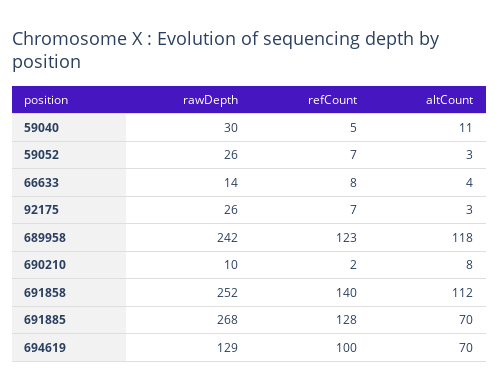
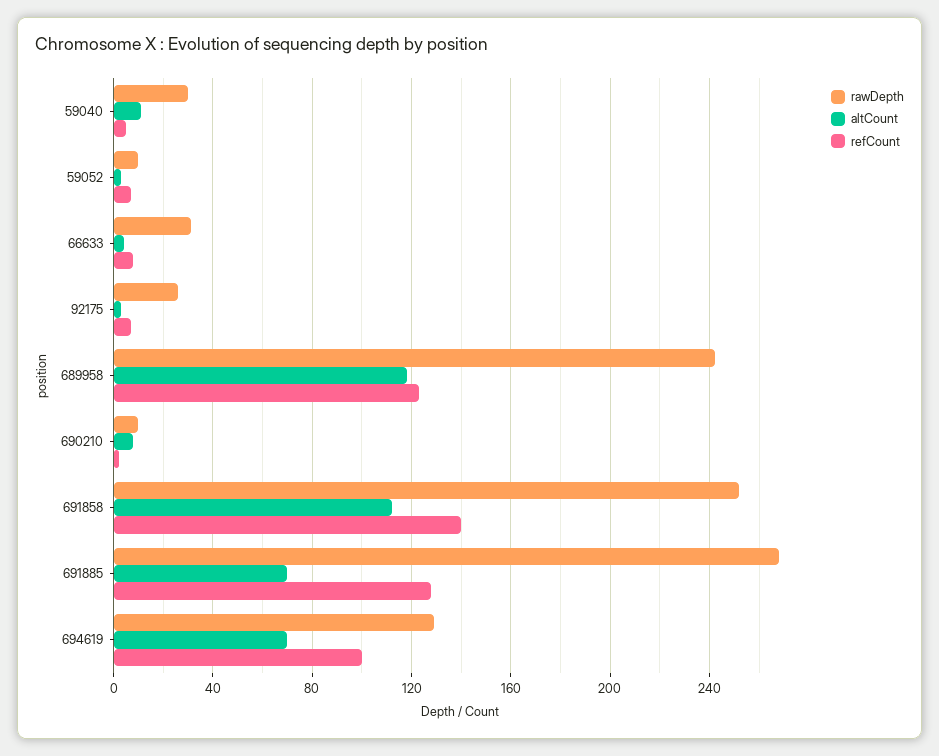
  {
    "rawDepth": {
      "59040": 30,
-     "59052": 26,
+     "59052": 10,
-     "66633": 14,
+     "66633": 30,
      "92175": 26,
      "689958": 242,
      "690210": 10,
      "691858": 252,
      "691885": 268,
      "694619": 129
    },
    "refCount": {
      "59040": 5,
      "59052": 7,
      "66633": 8,
      "92175": 7,
      "689958": 123,
      "690210": 2,
      "691858": 140,
      "691885": 128,
      "694619": 100
    },
    "altCount": {
      "59040": 11,
      "59052": 3,
      "66633": 4,
      "92175": 3,
      "689958": 118,
      "690210": 8,
      "691858": 112,
      "691885": 70,
      "694619": 70
    }
  }

